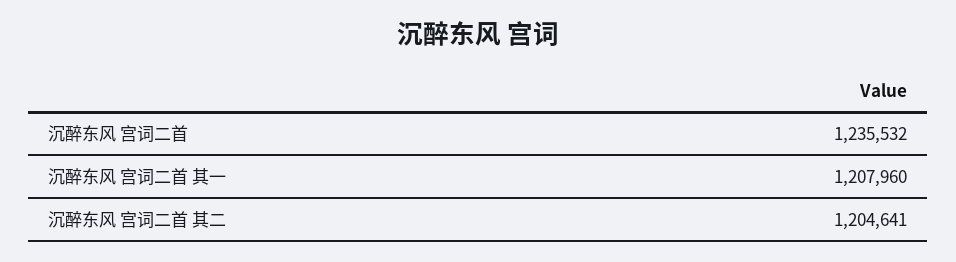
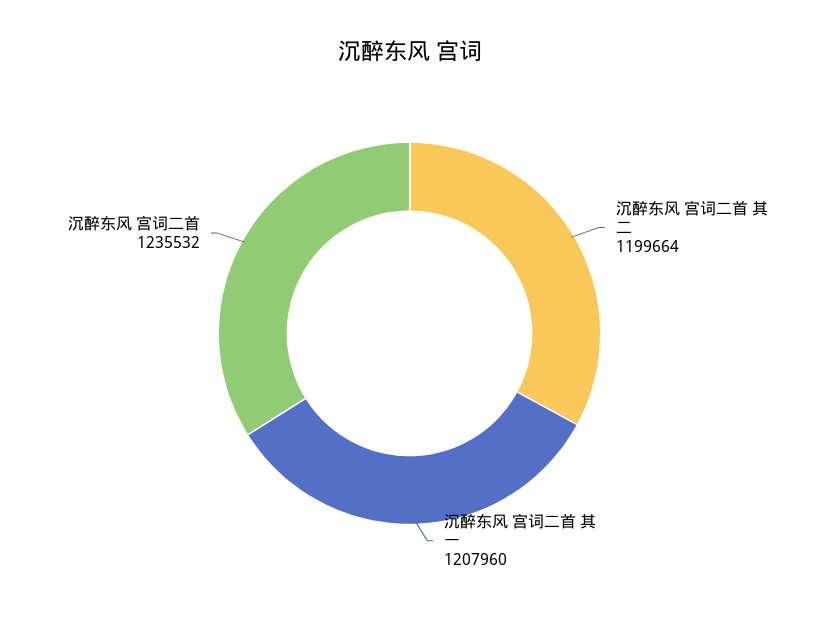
  {
    "沉醉东风 宫词二首": 1235532,
    "沉醉东风 宫词二首 其一": 1207960,
-   "沉醉东风 宫词二首 其二": 1204641
+   "沉醉东风 宫词二首 其二": 1199664
  }

